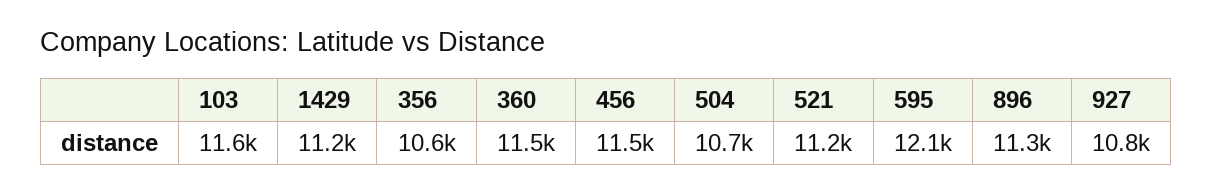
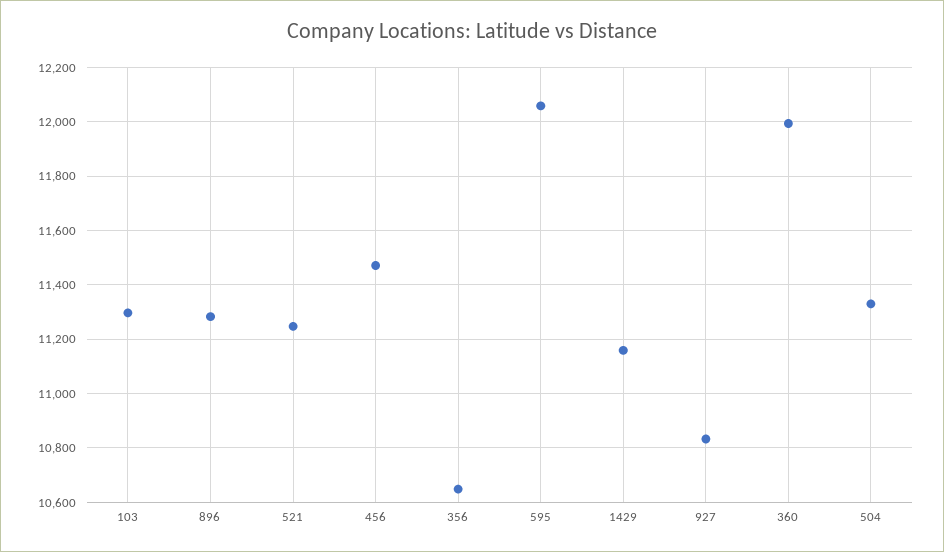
  {
-   "103": 11600,
+   "103": 11300,
    "1429": 11200,
    "356": 10600,
-   "360": 11500,
+   "360": 12000,
    "456": 11500,
-   "504": 10700,
+   "504": 11325,
    "521": 11200,
    "595": 12100,
    "896": 11300,
    "927": 10800
  }

